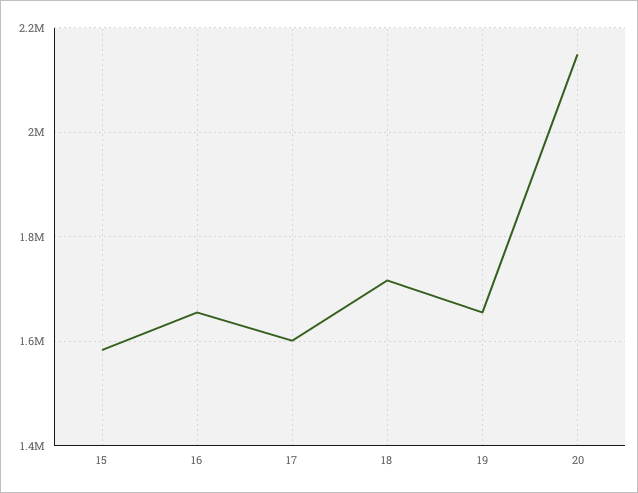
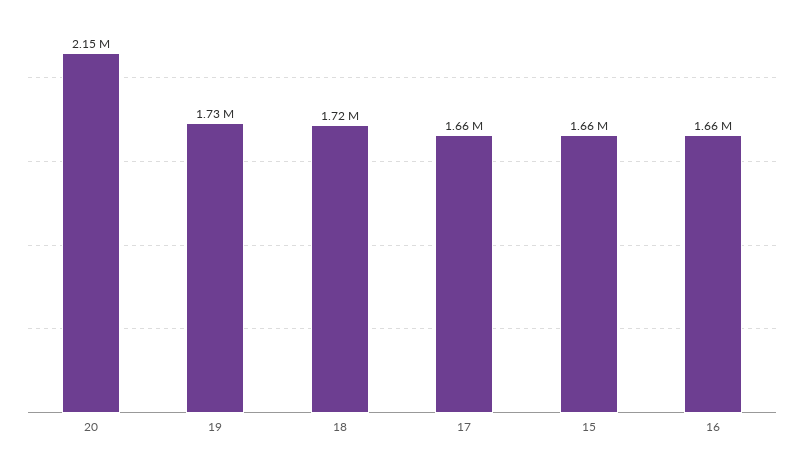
  {
-   "15": 1580000,
+   "15": 1660000,
    "16": 1660000,
-   "17": 1600000,
+   "17": 1660000,
    "18": 1720000,
-   "19": 1660000,
+   "19": 1730000,
    "20": 2150000
  }

